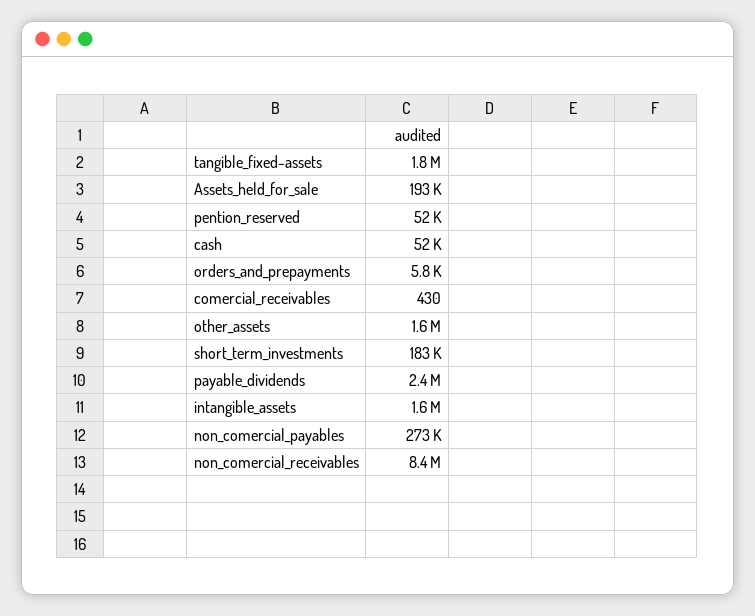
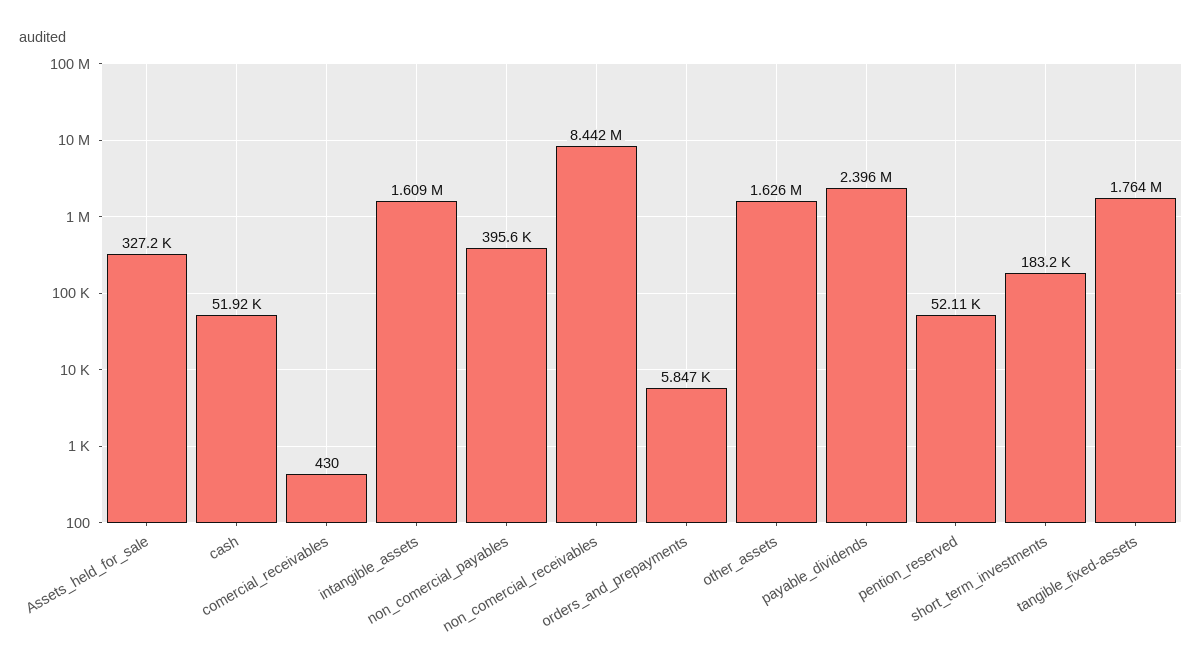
  {
    "tangible_fixed-assets": 1764000,
-   "Assets_held_for_sale": 193000,
+   "Assets_held_for_sale": 327200,
    "pention_reserved": 52110,
    "cash": 51920,
    "orders_and_prepayments": 5847,
    "comercial_receivables": 430,
    "other_assets": 1626000,
    "short_term_investments": 183200,
    "payable_dividends": 2396000,
    "intangible_assets": 1609000,
-   "non_comercial_payables": 273000,
+   "non_comercial_payables": 395600,
    "non_comercial_receivables": 8442000
  }

